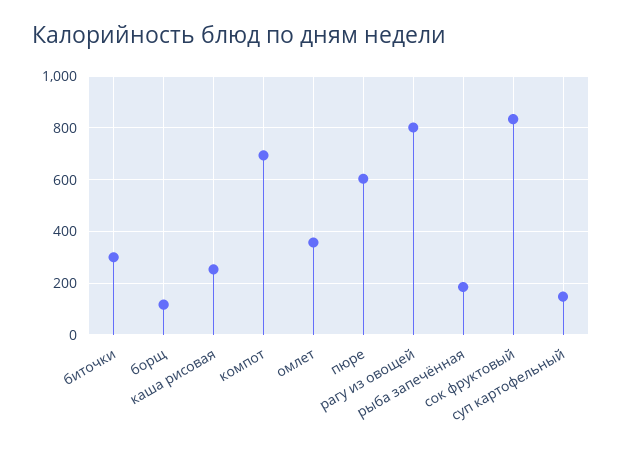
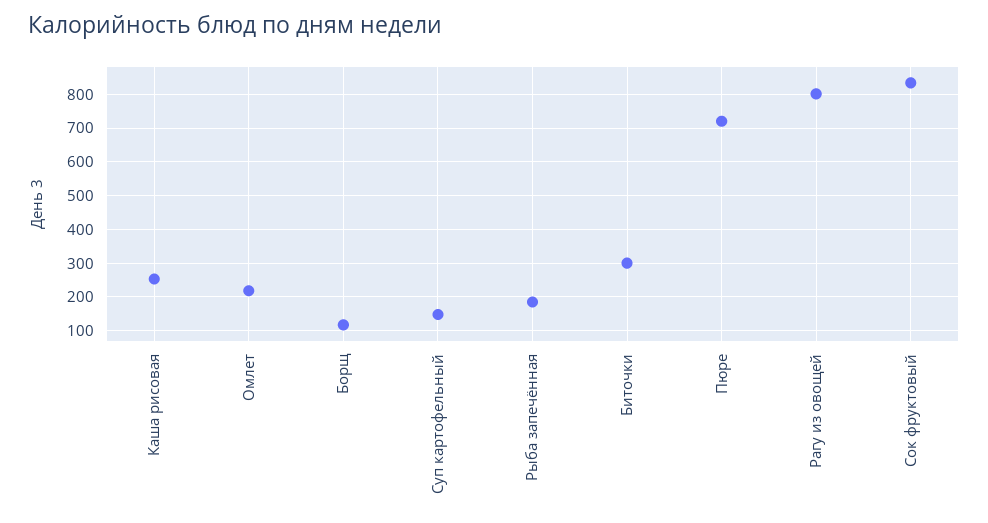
  {
    "биточки": 300,
    "борщ": 120,
    "каша рисовая": 260,
-   "компот": 700,
-   "омлет": 350,
+   "омлет": 220,
-   "пюре": 600,
+   "пюре": 720,
    "рагу из овощей": 800,
    "рыба запечённая": 180,
    "сок фруктовый": 840,
    "суп картофельный": 140
  }

